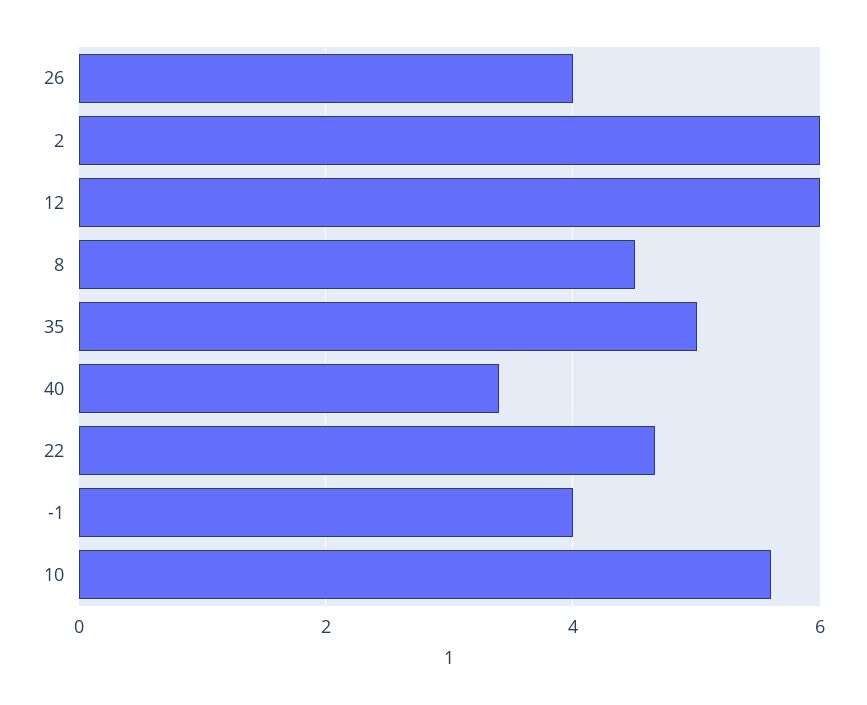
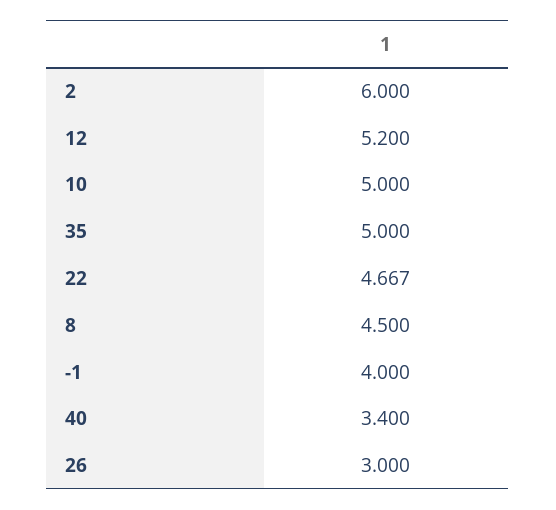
  {
-   "26": 4,
+   "26": 3,
    "2": 6,
-   "12": 6,
+   "12": 5.2,
    "8": 4.5,
    "35": 5,
    "40": 3.4,
    "22": 4.667,
    "-1": 4,
-   "10": 5.6
+   "10": 5
  }

